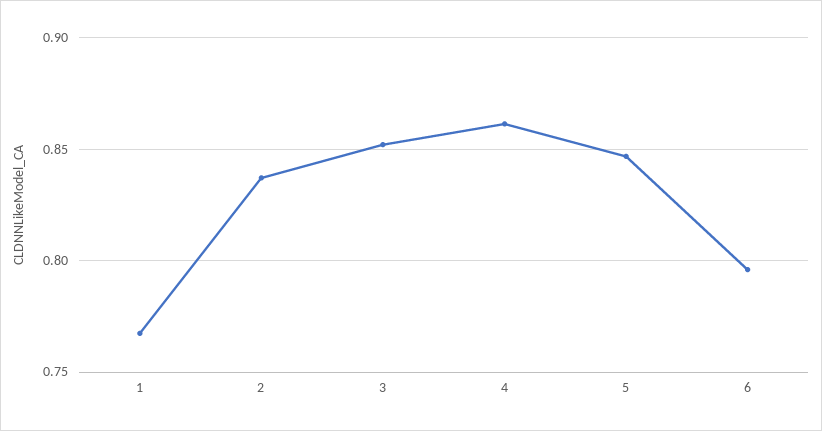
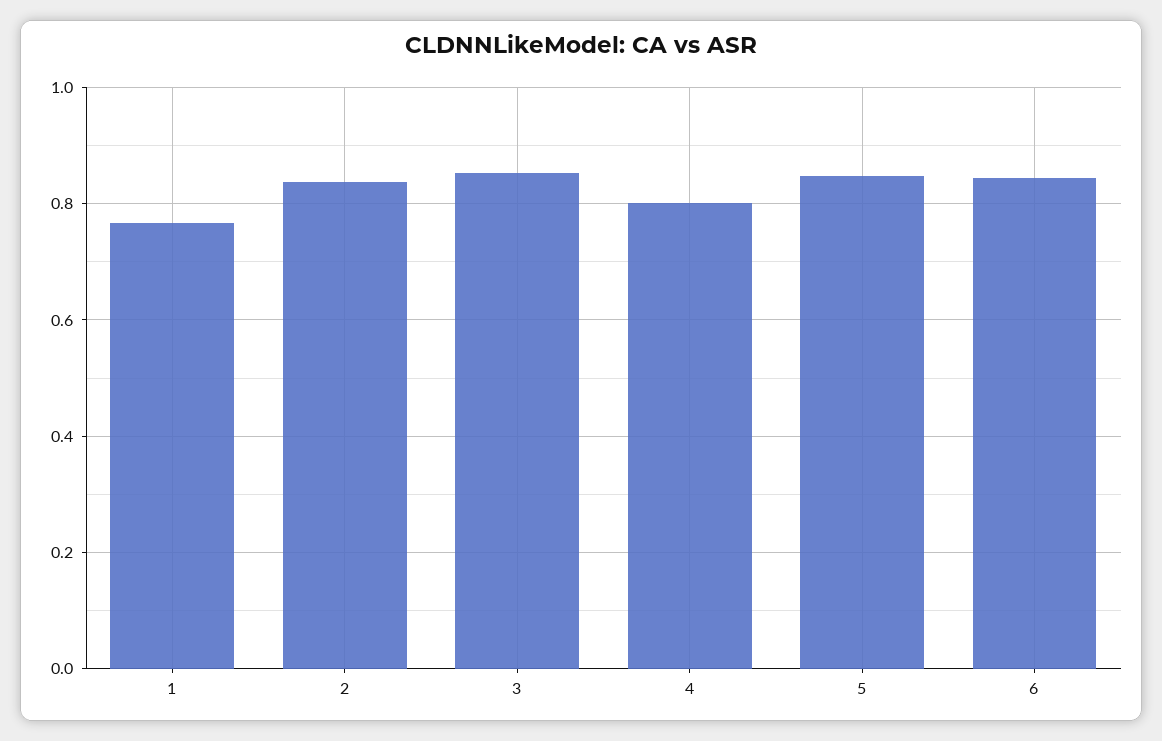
  {
    "1": 0.765,
    "2": 0.835,
    "3": 0.85,
-   "4": 0.86,
+   "4": 0.8,
    "5": 0.845,
-   "6": 0.795
+   "6": 0.84
  }

